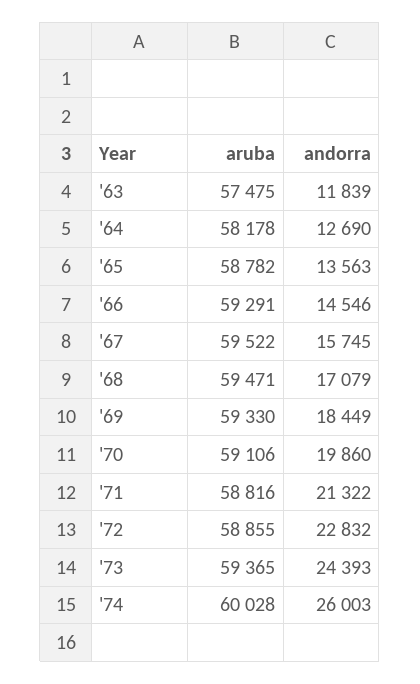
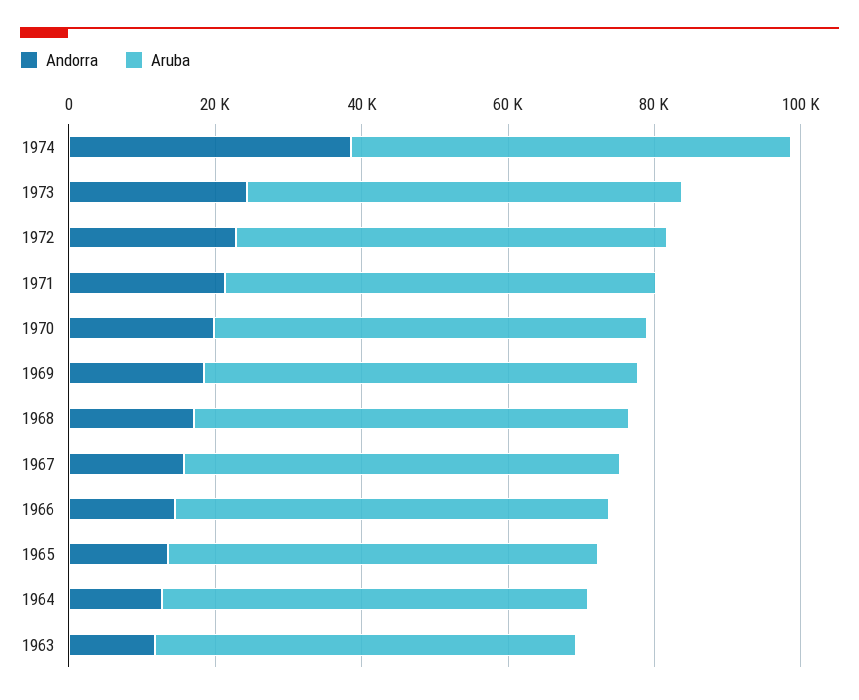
  {
    "aruba": {
      "'63": 57475,
      "'64": 58178,
      "'65": 58782,
      "'66": 59291,
      "'67": 59522,
      "'68": 59471,
      "'69": 59330,
      "'70": 59106,
      "'71": 58816,
      "'72": 58855,
      "'73": 59365,
      "'74": 60028
    },
    "andorra": {
      "'63": 11839,
      "'64": 12690,
      "'65": 13563,
      "'66": 14546,
      "'67": 15745,
      "'68": 17079,
      "'69": 18449,
      "'70": 19860,
      "'71": 21322,
      "'72": 22832,
      "'73": 24393,
-     "'74": 26003
+     "'74": 40000
    }
  }

